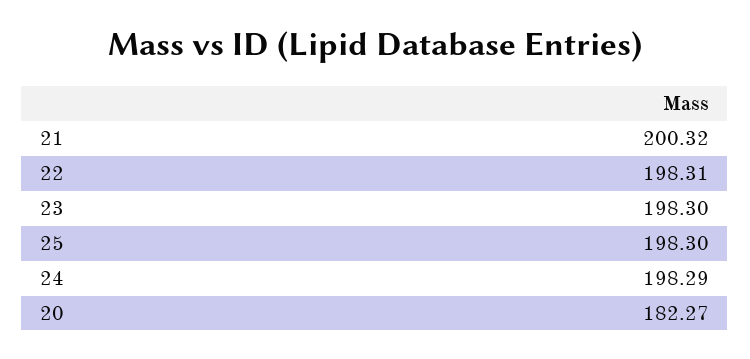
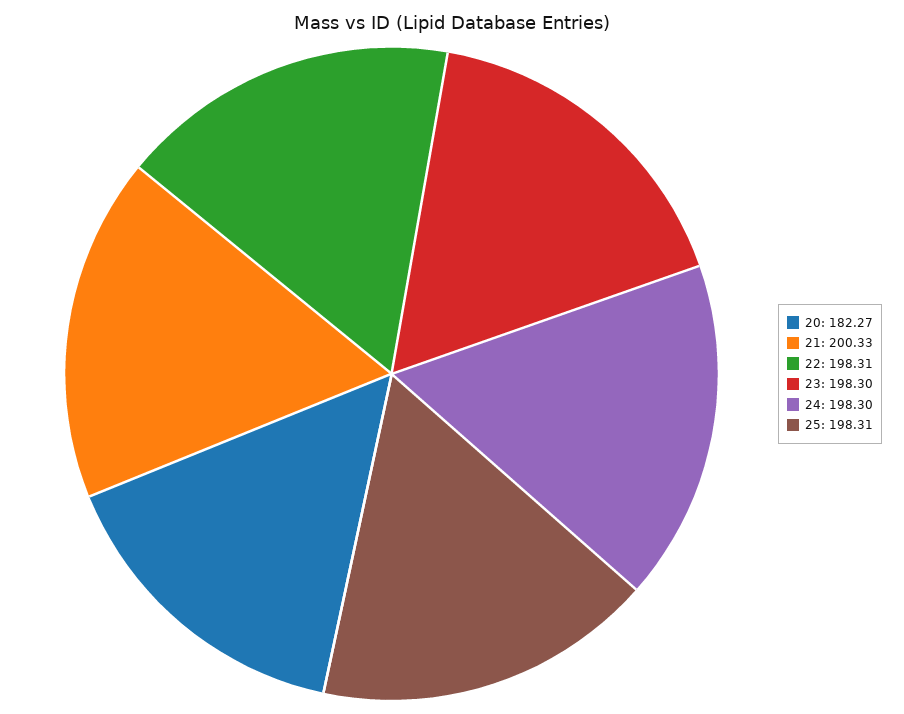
  {
-   "21": 200.32,
+   "21": 200.33,
    "22": 198.31,
    "23": 198.3,
-   "25": 198.3,
+   "25": 198.31,
-   "24": 198.29,
+   "24": 198.3,
    "20": 182.27
  }

